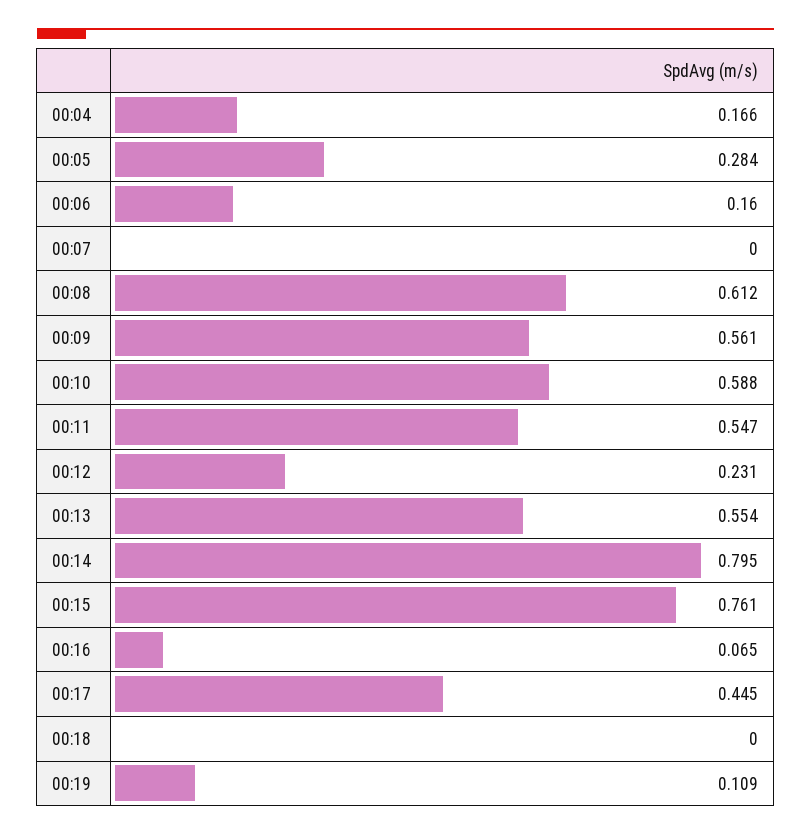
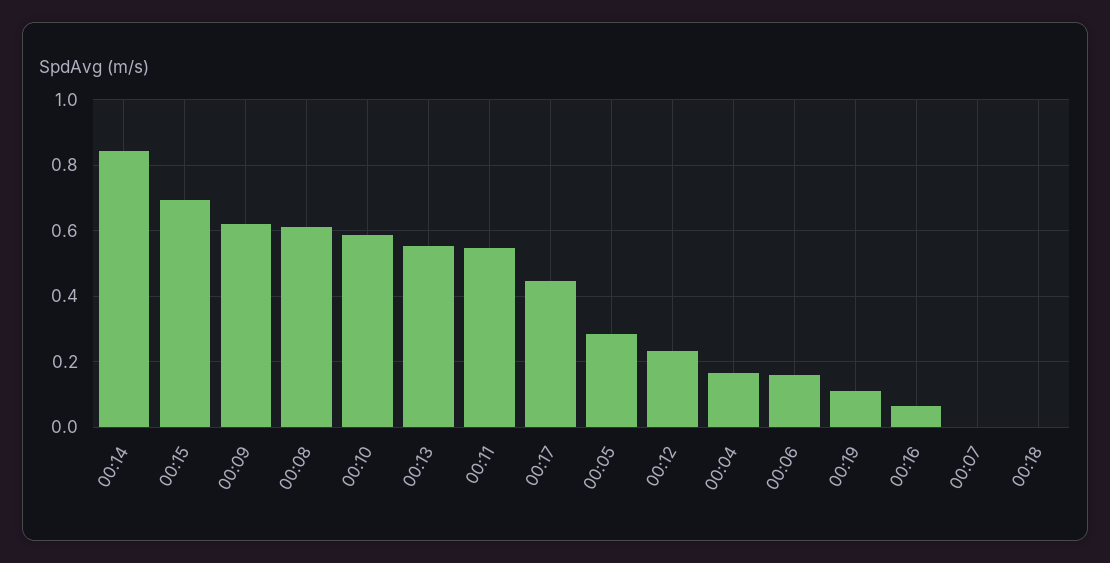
  {
    "00:04": 0.166,
    "00:05": 0.284,
    "00:06": 0.16,
    "00:07": 0,
    "00:08": 0.612,
-   "00:09": 0.561,
+   "00:09": 0.62,
    "00:10": 0.588,
    "00:11": 0.547,
    "00:12": 0.231,
    "00:13": 0.554,
-   "00:14": 0.795,
+   "00:14": 0.84,
-   "00:15": 0.761,
+   "00:15": 0.7,
    "00:16": 0.065,
    "00:17": 0.445,
    "00:18": 0,
    "00:19": 0.109
  }

